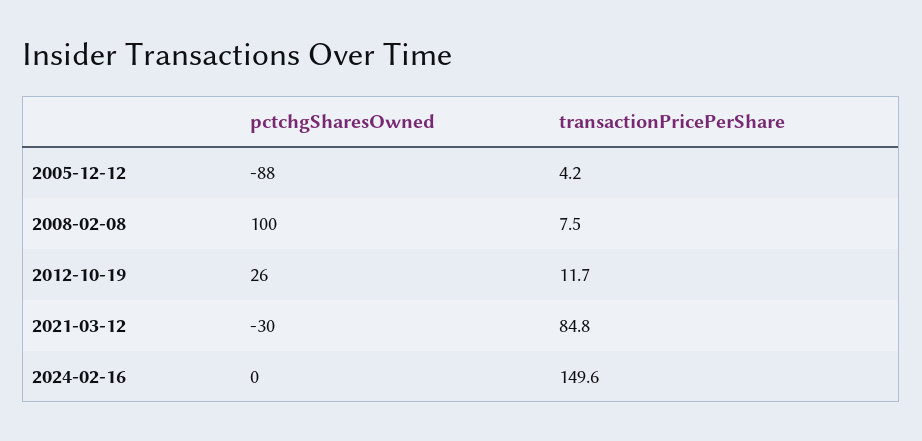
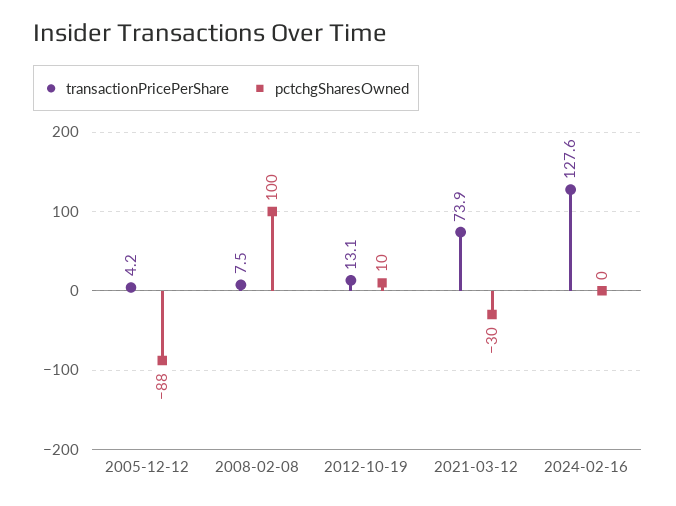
  {
    "pctchgSharesOwned": {
      "2005-12-12": -88,
      "2008-02-08": 100,
-     "2012-10-19": 26,
+     "2012-10-19": 10,
      "2021-03-12": -30,
      "2024-02-16": 0
    },
    "transactionPricePerShare": {
      "2005-12-12": 4.2,
      "2008-02-08": 7.5,
-     "2012-10-19": 11.7,
+     "2012-10-19": 13.1,
-     "2021-03-12": 84.8,
+     "2021-03-12": 73.9,
-     "2024-02-16": 149.6
+     "2024-02-16": 127.6
    }
  }

